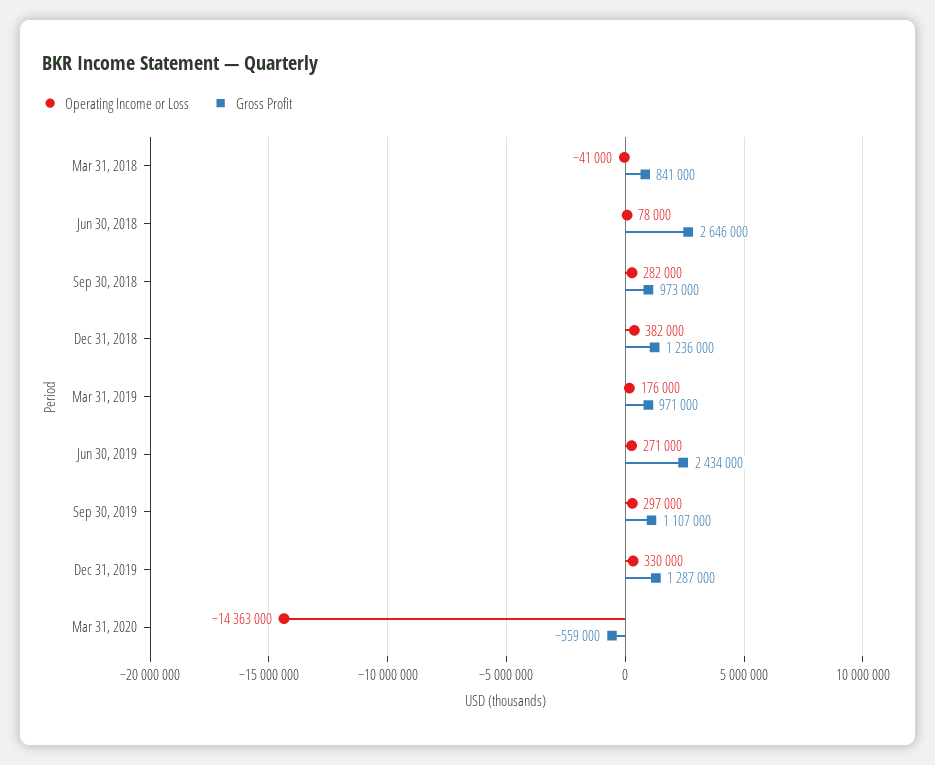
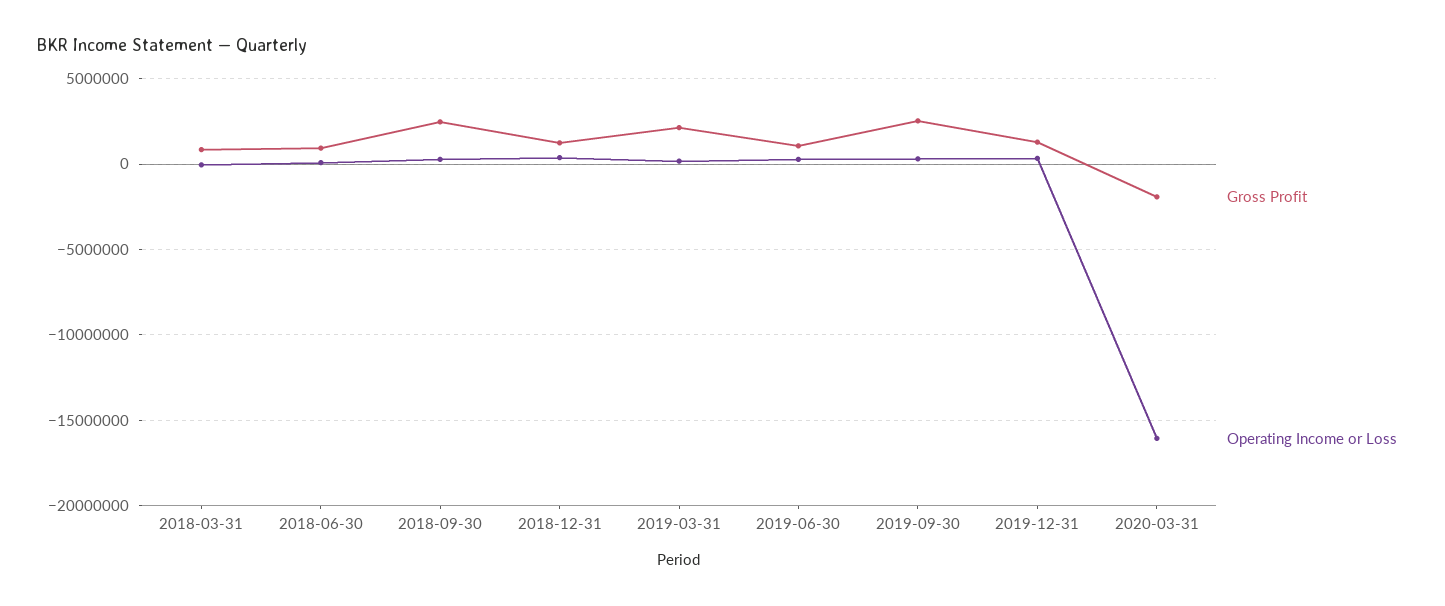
  {
    "Operating Income or Loss": {
      "Mar 31, 2018": -41000,
      "Jun 30, 2018": 78000,
      "Sep 30, 2018": 282000,
      "Dec 31, 2018": 382000,
      "Mar 31, 2019": 176000,
      "Jun 30, 2019": 271000,
      "Sep 30, 2019": 297000,
      "Dec 31, 2019": 330000,
-     "Mar 31, 2020": -14363000
+     "Mar 31, 2020": -16000000
    },
    "Gross Profit": {
      "Mar 31, 2018": 841000,
-     "Jun 30, 2018": 2646000,
+     "Jun 30, 2018": 1000000,
-     "Sep 30, 2018": 973000,
+     "Sep 30, 2018": 2500000,
      "Dec 31, 2018": 1236000,
-     "Mar 31, 2019": 971000,
+     "Mar 31, 2019": 2000000,
-     "Jun 30, 2019": 2434000,
+     "Jun 30, 2019": 1000000,
-     "Sep 30, 2019": 1107000,
+     "Sep 30, 2019": 2500000,
      "Dec 31, 2019": 1287000,
-     "Mar 31, 2020": -559000
+     "Mar 31, 2020": -2000000
    }
  }

